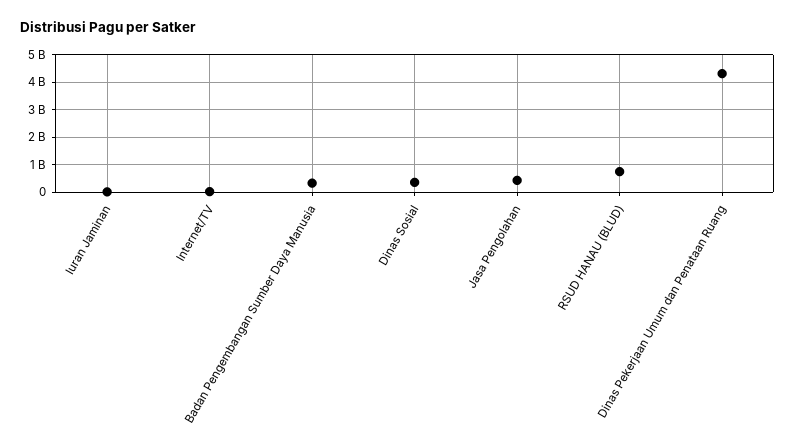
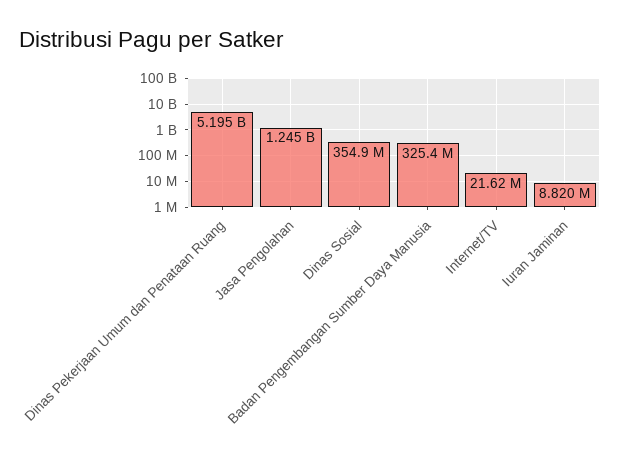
  {
    "Iuran Jaminan": 8820000,
    "Internet/TV": 21620000,
    "Badan Pengembangan Sumber Daya Manusia": 325400000,
    "Dinas Sosial": 354900000,
-   "Jasa Pengolahan": 500000000,
+   "Jasa Pengolahan": 1245000000,
-   "RSUD HANAU (BLUD)": 750000000,
-   "Dinas Pekerjaan Umum dan Penataan Ruang": 4250000000
+   "Dinas Pekerjaan Umum dan Penataan Ruang": 5195000000
  }

